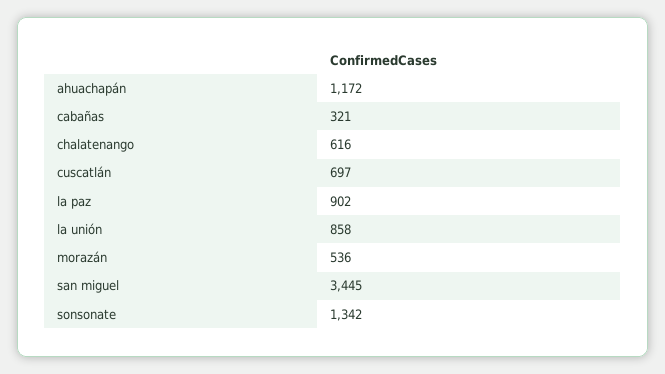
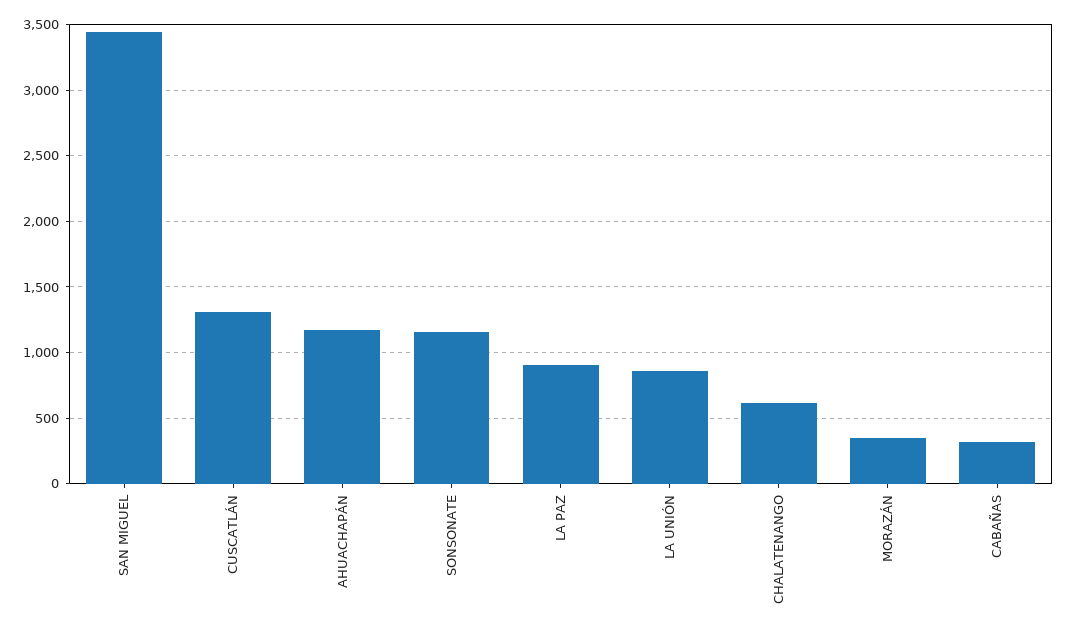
  {
    "ahuachapán": 1172,
    "cabañas": 321,
    "chalatenango": 616,
-   "cuscatlán": 697,
+   "cuscatlán": 1300,
    "la paz": 902,
    "la unión": 858,
-   "morazán": 536,
+   "morazán": 350,
    "san miguel": 3445,
-   "sonsonate": 1342
+   "sonsonate": 1150
  }

